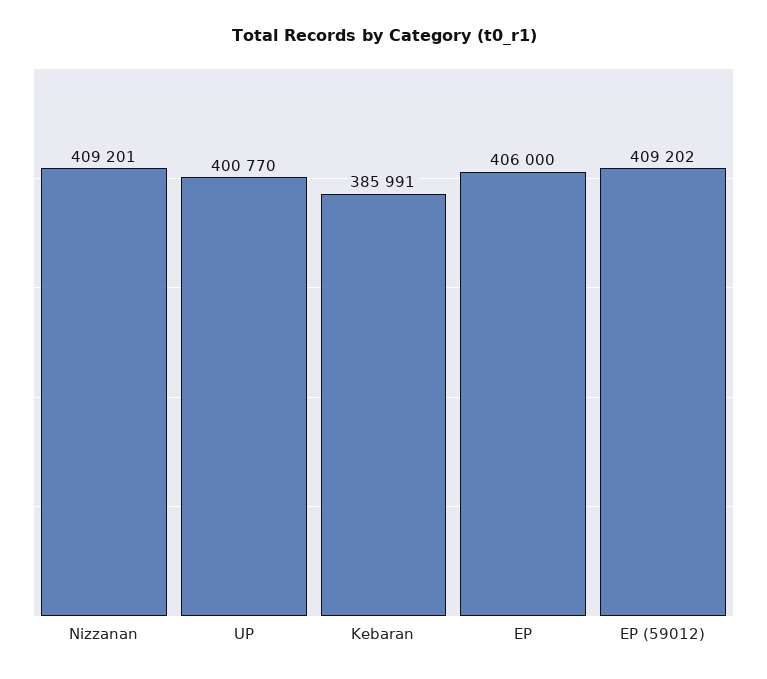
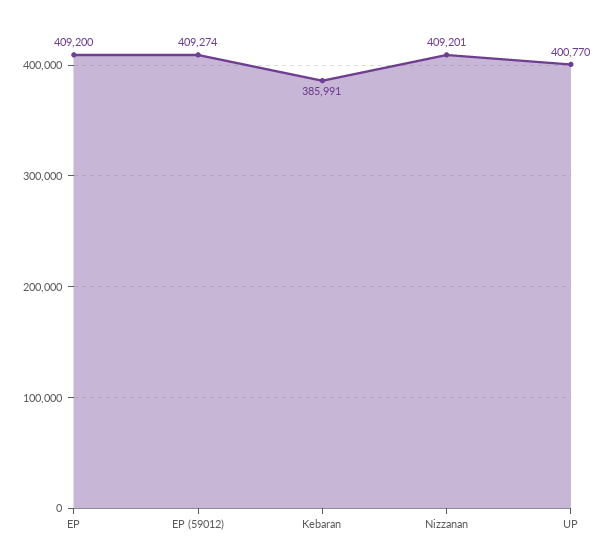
  {
    "Nizzanan": 409201,
    "UP": 400770,
    "Kebaran": 385991,
-   "EP": 406000,
+   "EP": 409200,
-   "EP (59012)": 409202
+   "EP (59012)": 409274
  }

